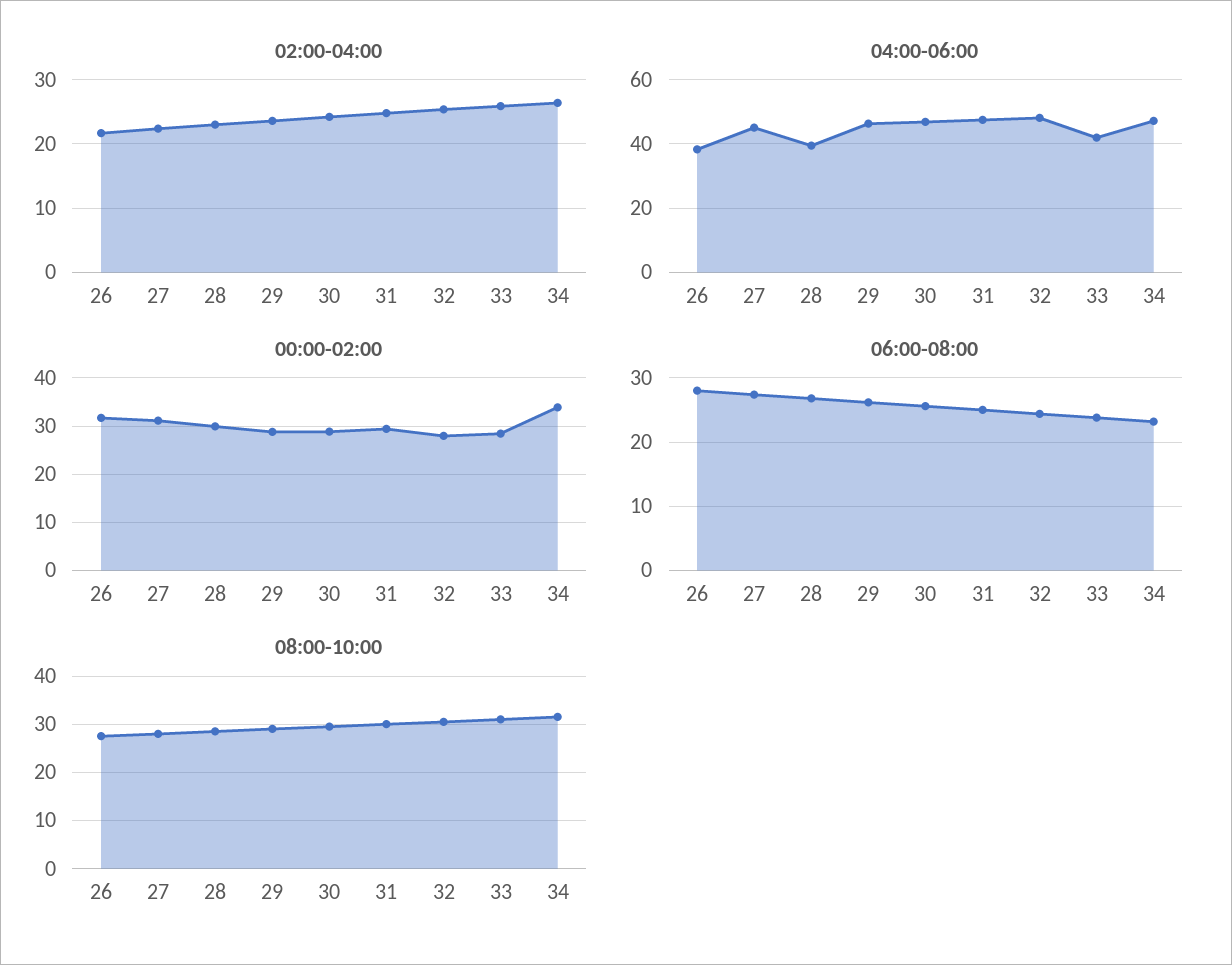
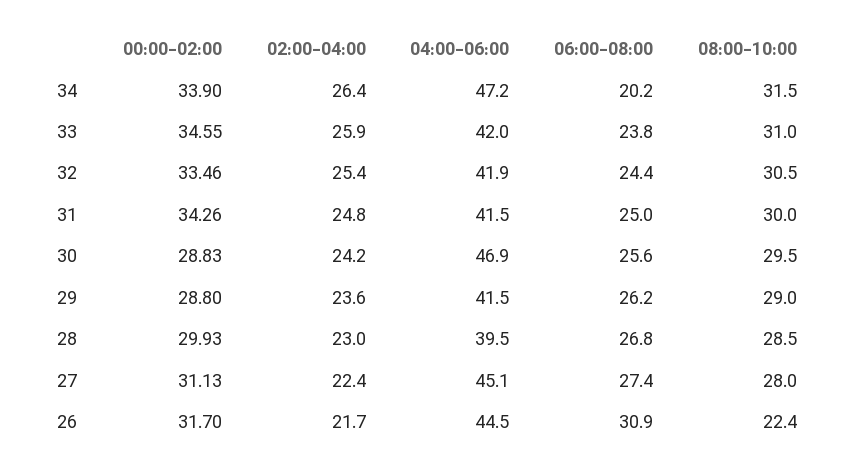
  {
    "02:00-04:00": {
      "26": 21.7,
      "27": 22.4,
      "28": 23,
      "29": 23.6,
      "30": 24.2,
      "31": 24.8,
      "32": 25.4,
      "33": 25.9,
      "34": 26.4
    },
    "04:00-06:00": {
-     "26": 38,
+     "26": 44.5,
      "27": 45.1,
      "28": 39.5,
-     "29": 46,
+     "29": 41.5,
      "30": 46.9,
-     "31": 48,
+     "31": 41.5,
-     "32": 48,
+     "32": 41.9,
      "33": 42,
      "34": 47.2
    },
    "00:00-02:00": {
      "26": 31.7,
      "27": 31.13,
      "28": 29.93,
      "29": 28.8,
      "30": 28.83,
-     "31": 30,
+     "31": 34.26,
-     "32": 28,
+     "32": 33.46,
-     "33": 28,
+     "33": 34.55,
      "34": 33.9
    },
    "06:00-08:00": {
-     "26": 28,
+     "26": 30.9,
      "27": 27.4,
      "28": 26.8,
      "29": 26.2,
      "30": 25.6,
      "31": 25,
      "32": 24.4,
      "33": 23.8,
-     "34": 23
+     "34": 20.2
    },
    "08:00-10:00": {
-     "26": 28,
+     "26": 22.4,
      "27": 28,
      "28": 28.5,
      "29": 29,
      "30": 29.5,
      "31": 30,
      "32": 30.5,
      "33": 31,
      "34": 31.5
    }
  }

